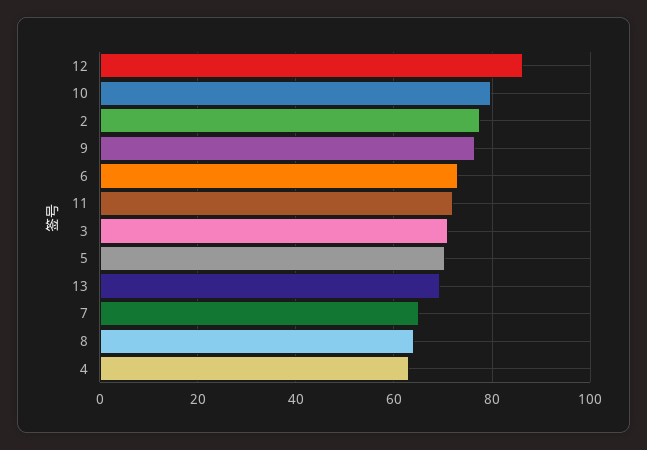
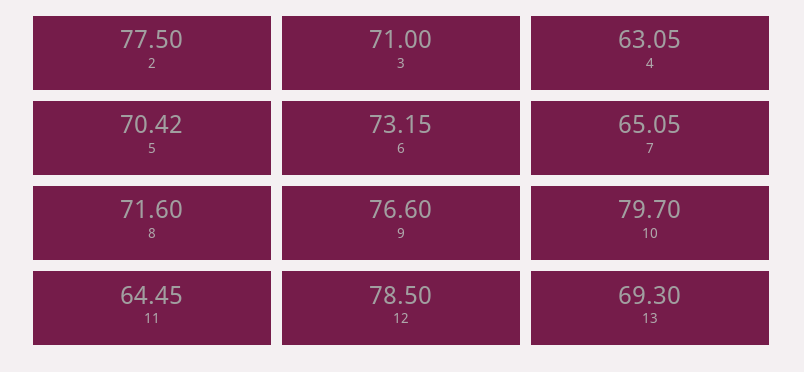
  {
-   "12": 86,
+   "12": 78.5,
    "10": 79.7,
    "2": 77.5,
    "9": 76.6,
    "6": 73.15,
-   "11": 72,
+   "11": 64.45,
    "3": 71,
    "5": 70.42,
    "13": 69.3,
    "7": 65.05,
-   "8": 64,
+   "8": 71.6,
    "4": 63.05
  }

